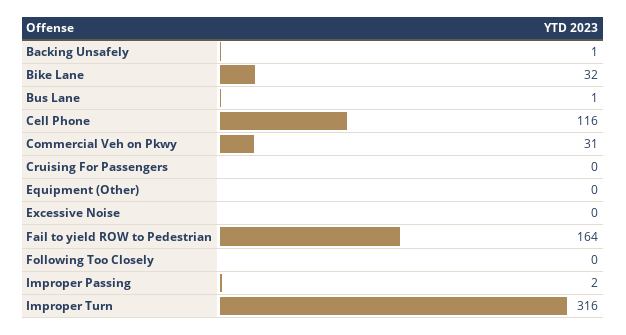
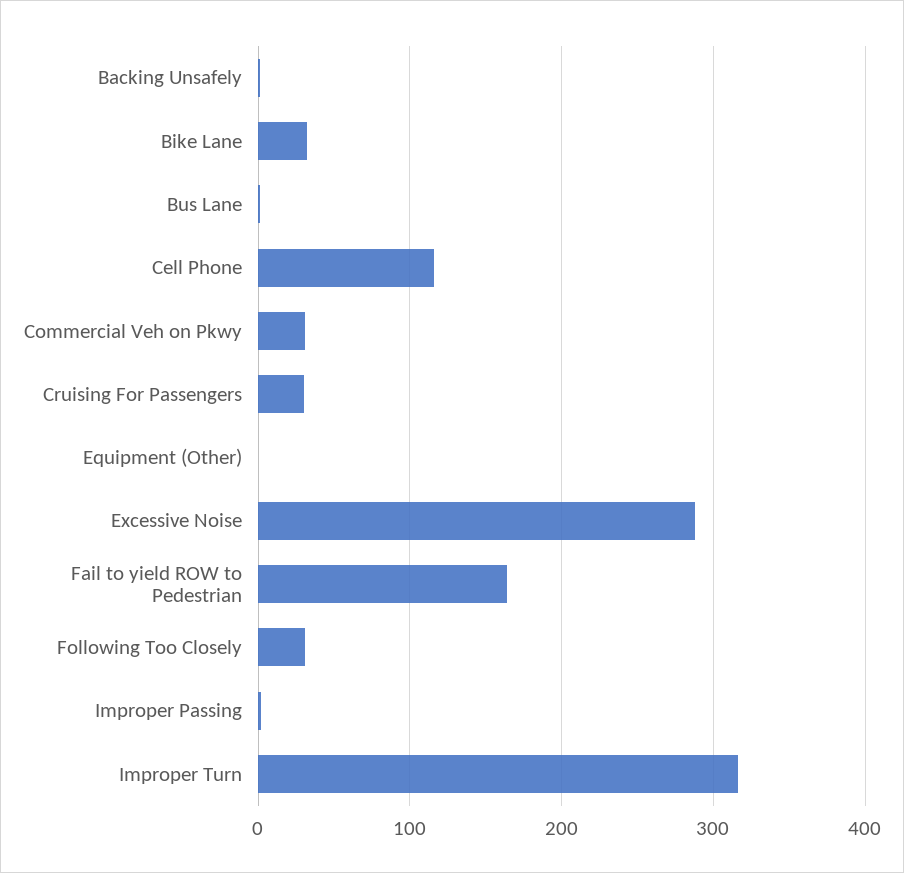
  {
    "Backing Unsafely": 1,
    "Bike Lane": 32,
    "Bus Lane": 1,
    "Cell Phone": 116,
    "Commercial Veh on Pkwy": 31,
-   "Cruising For Passengers": 0,
+   "Cruising For Passengers": 30,
    "Equipment (Other)": 0,
-   "Excessive Noise": 0,
+   "Excessive Noise": 290,
    "Fail to yield ROW to Pedestrian": 164,
-   "Following Too Closely": 0,
+   "Following Too Closely": 30,
    "Improper Passing": 2,
    "Improper Turn": 316
  }

